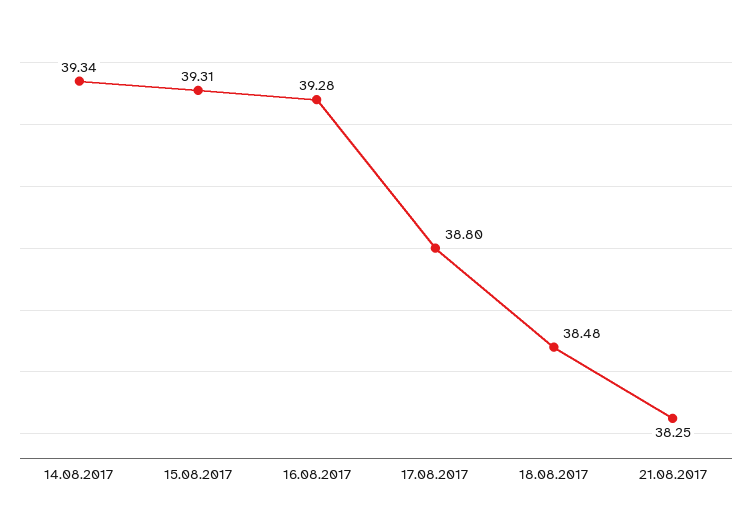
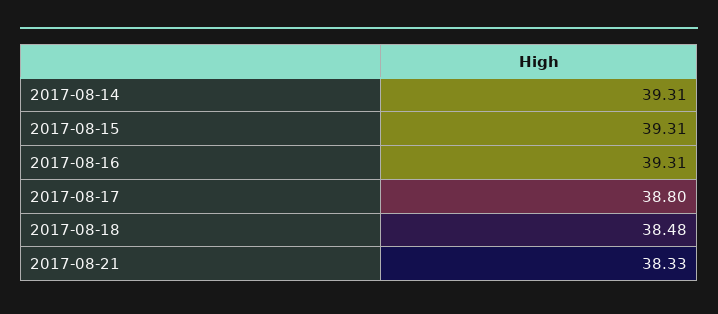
  {
-   "14.08.2017": 39.34,
+   "14.08.2017": 39.31,
    "15.08.2017": 39.31,
-   "16.08.2017": 39.28,
+   "16.08.2017": 39.31,
    "17.08.2017": 38.8,
    "18.08.2017": 38.48,
-   "21.08.2017": 38.25
+   "21.08.2017": 38.33
  }

